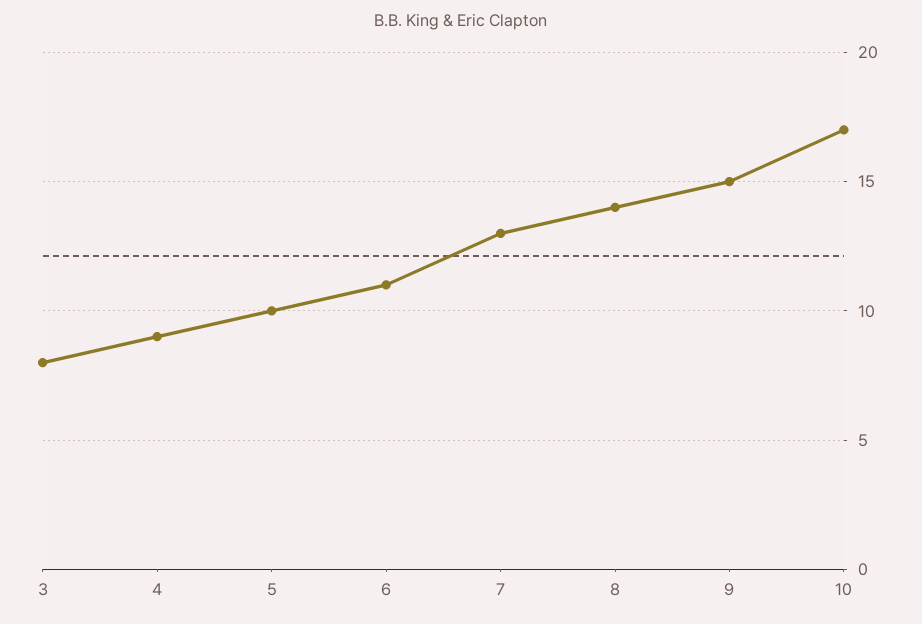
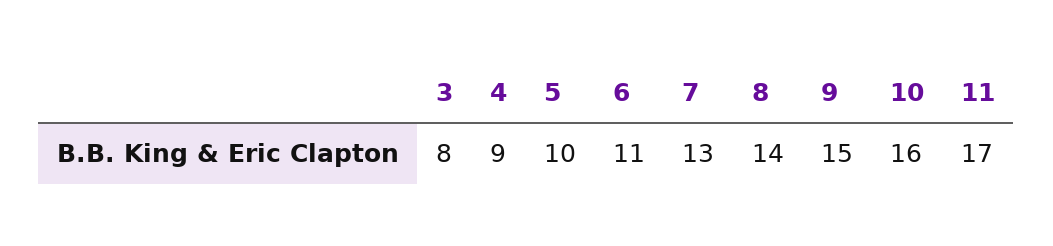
  {
    "3": 8,
    "4": 9,
    "5": 10,
    "6": 11,
    "7": 13,
    "8": 14,
    "9": 15,
-   "10": 17
+   "10": 16,
+   "11": 17
  }

